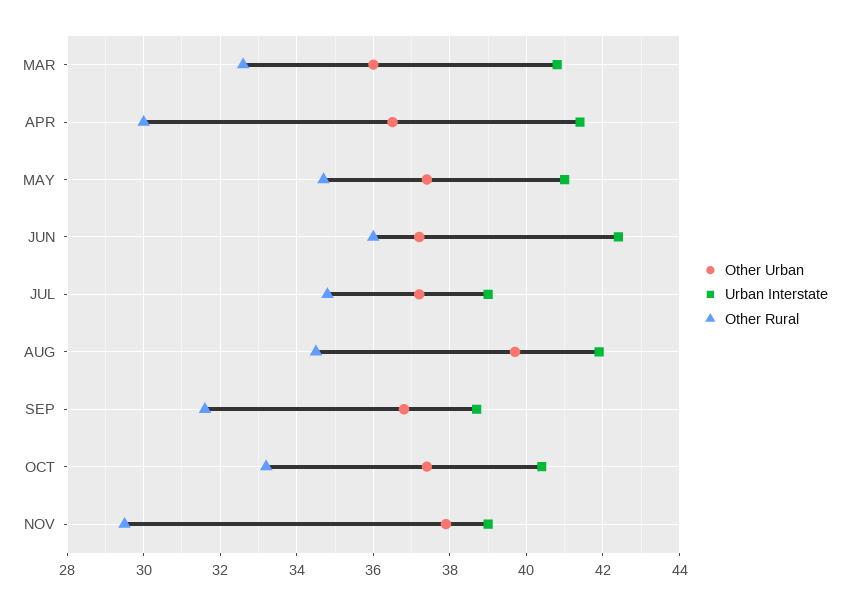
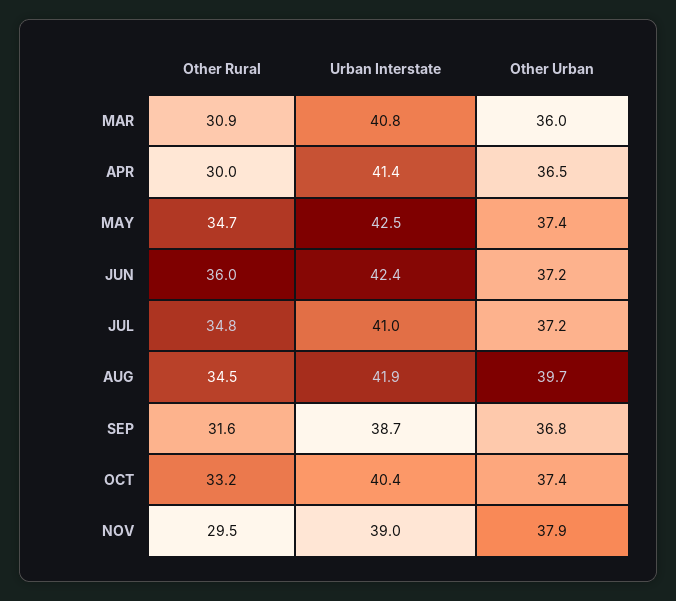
  {
    "Other Urban": {
      "MAR": 36,
      "APR": 36.5,
      "MAY": 37.4,
      "JUN": 37.2,
      "JUL": 37.2,
      "AUG": 39.7,
      "SEP": 36.8,
      "OCT": 37.4,
      "NOV": 37.9
    },
    "Urban Interstate": {
      "MAR": 40.8,
      "APR": 41.4,
-     "MAY": 41,
+     "MAY": 42.5,
      "JUN": 42.4,
-     "JUL": 39,
+     "JUL": 41,
      "AUG": 41.9,
      "SEP": 38.7,
      "OCT": 40.4,
      "NOV": 39
    },
    "Other Rural": {
-     "MAR": 32.5,
+     "MAR": 30.9,
      "APR": 30,
      "MAY": 34.7,
      "JUN": 36,
      "JUL": 34.8,
      "AUG": 34.5,
      "SEP": 31.6,
      "OCT": 33.2,
      "NOV": 29.5
    }
  }

